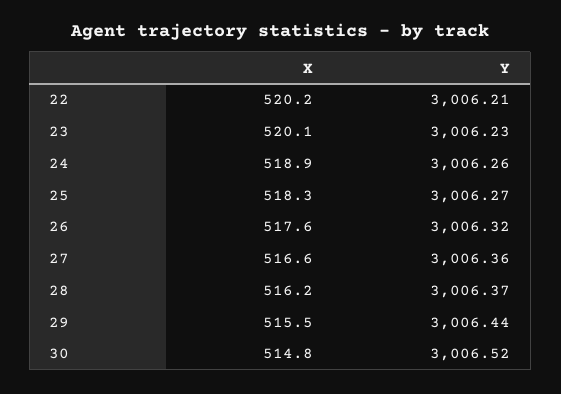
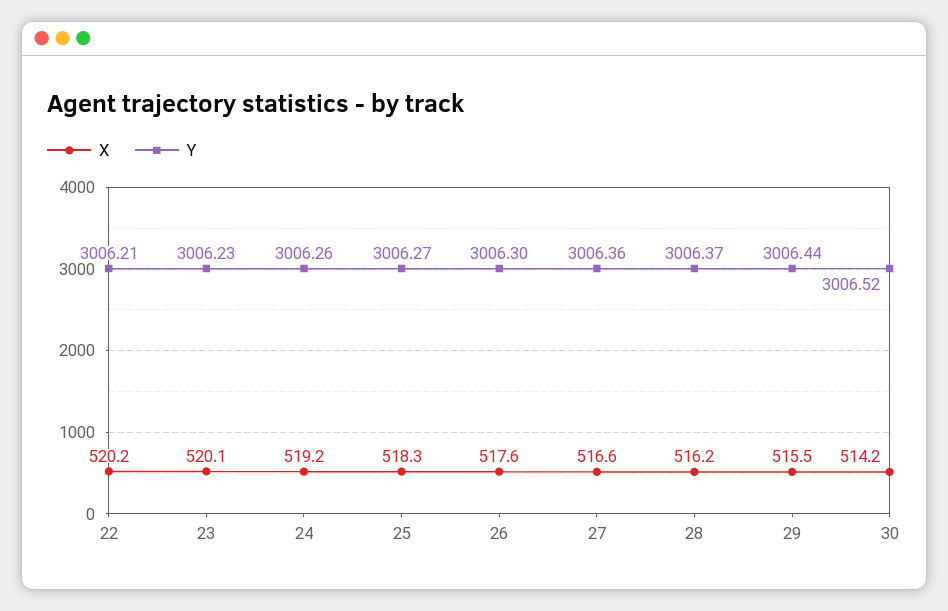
  {
    "X": {
      "22": 520.2,
      "23": 520.1,
-     "24": 518.9,
+     "24": 519.2,
      "25": 518.3,
      "26": 517.6,
      "27": 516.6,
      "28": 516.2,
      "29": 515.5,
-     "30": 514.8
+     "30": 514.2
    },
    "Y": {
      "22": 3006.21,
      "23": 3006.23,
      "24": 3006.26,
      "25": 3006.27,
-     "26": 3006.32,
+     "26": 3006.3,
      "27": 3006.36,
      "28": 3006.37,
      "29": 3006.44,
      "30": 3006.52
    }
  }

